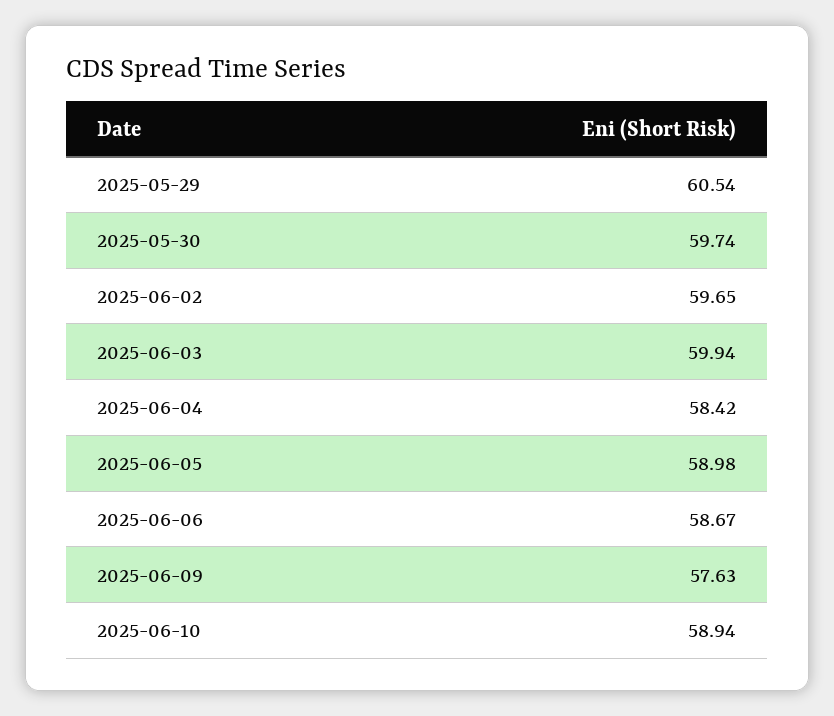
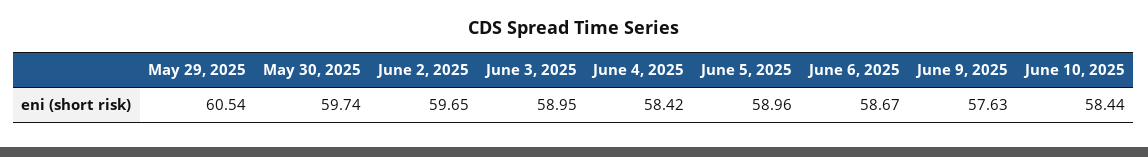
  {
    "2025-05-29": 60.54,
    "2025-05-30": 59.74,
    "2025-06-02": 59.65,
-   "2025-06-03": 59.94,
+   "2025-06-03": 58.95,
    "2025-06-04": 58.42,
-   "2025-06-05": 58.98,
+   "2025-06-05": 58.96,
    "2025-06-06": 58.67,
    "2025-06-09": 57.63,
-   "2025-06-10": 58.94
+   "2025-06-10": 58.44
  }

